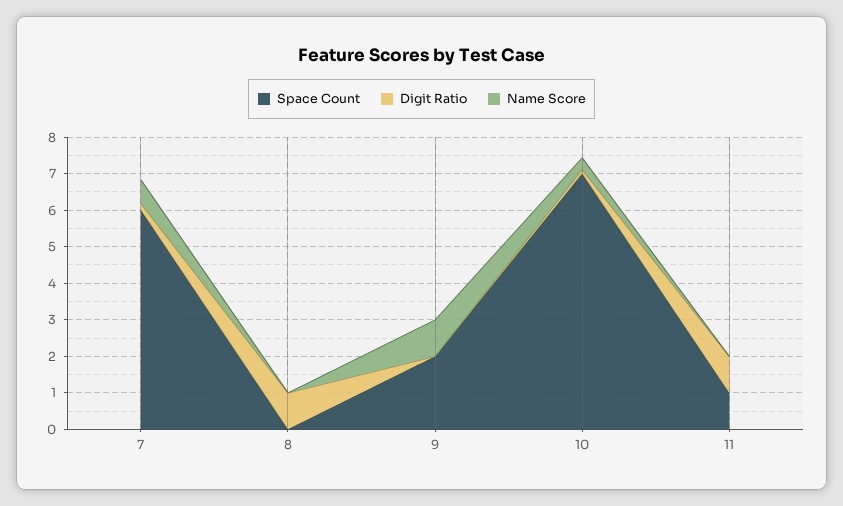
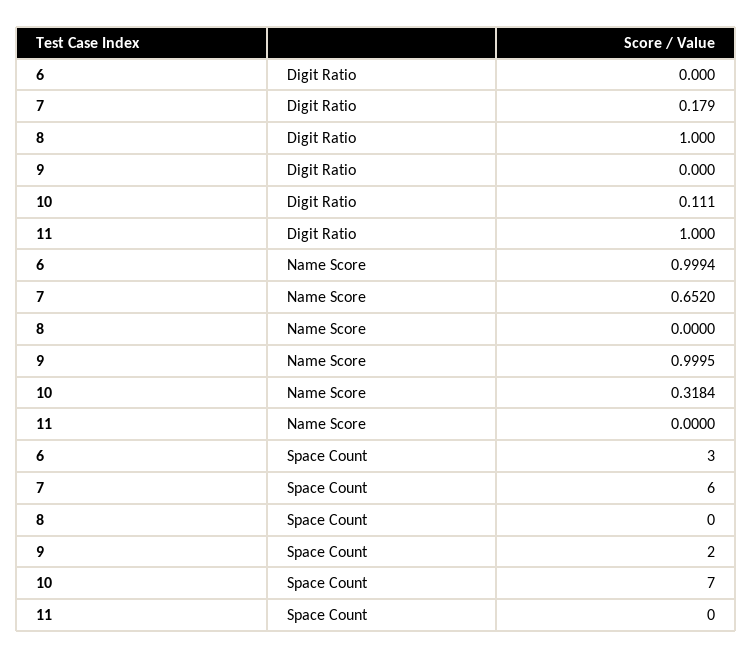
  {
    "Space Count": {
      "7": 6,
      "8": 0,
      "9": 2,
      "10": 7,
-     "11": 1
+     "11": 0,
+     "6": 3
    },
    "Digit Ratio": {
      "7": 0.179,
      "8": 1,
      "9": 0,
      "10": 0.111,
-     "11": 1
+     "11": 1,
+     "6": 0
    },
    "Name Score": {
      "7": 0.652,
      "8": 0,
      "9": 0.9995,
      "10": 0.3184,
-     "11": 0
+     "11": 0,
+     "6": 0.9994
    }
  }

